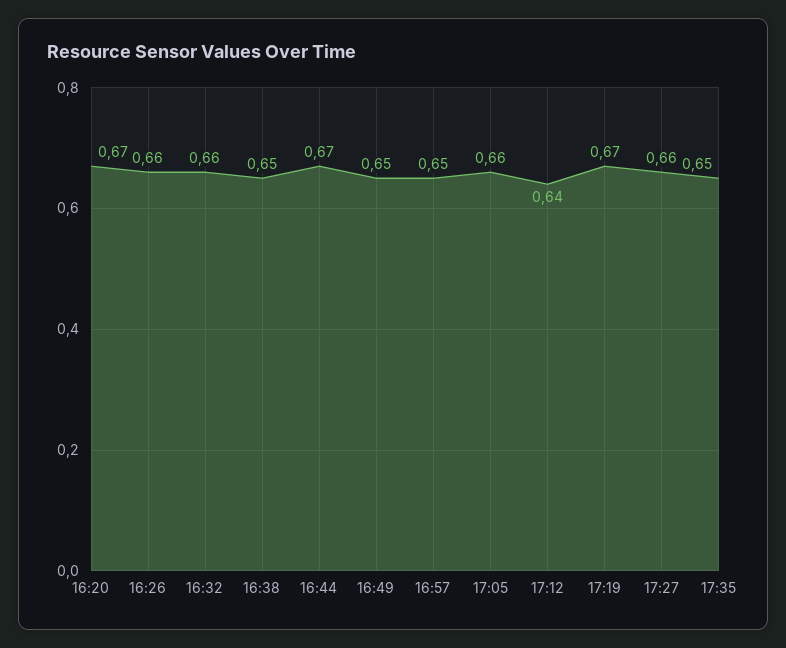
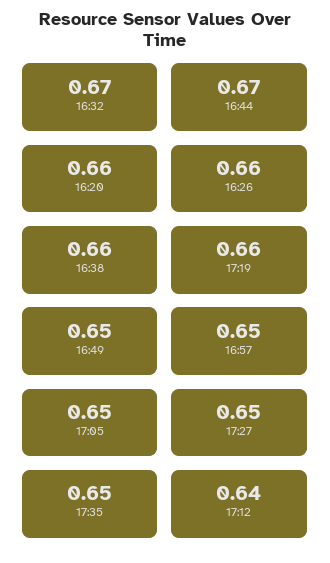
  {
-   "16:20": 0.67,
+   "16:20": 0.66,
    "16:26": 0.66,
-   "16:32": 0.66,
+   "16:32": 0.67,
-   "16:38": 0.65,
+   "16:38": 0.66,
    "16:44": 0.67,
    "16:49": 0.65,
    "16:57": 0.65,
-   "17:05": 0.66,
+   "17:05": 0.65,
    "17:12": 0.64,
-   "17:19": 0.67,
+   "17:19": 0.66,
-   "17:27": 0.66,
+   "17:27": 0.65,
    "17:35": 0.65
  }

